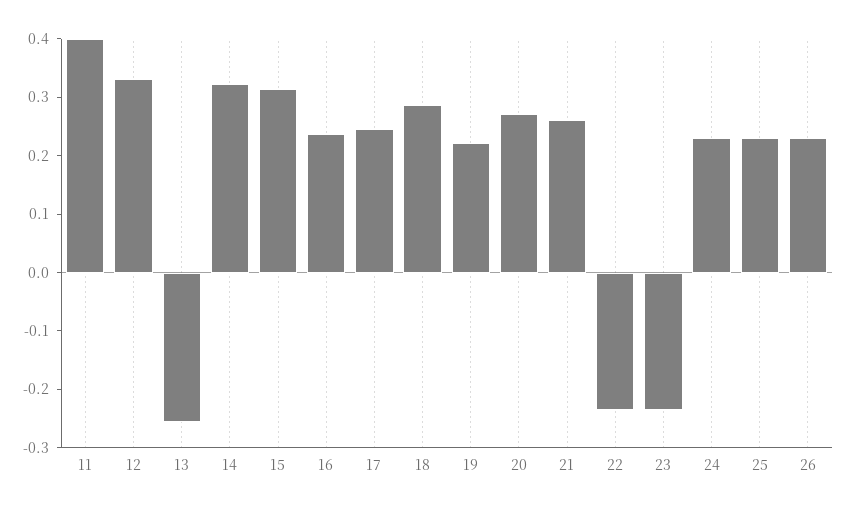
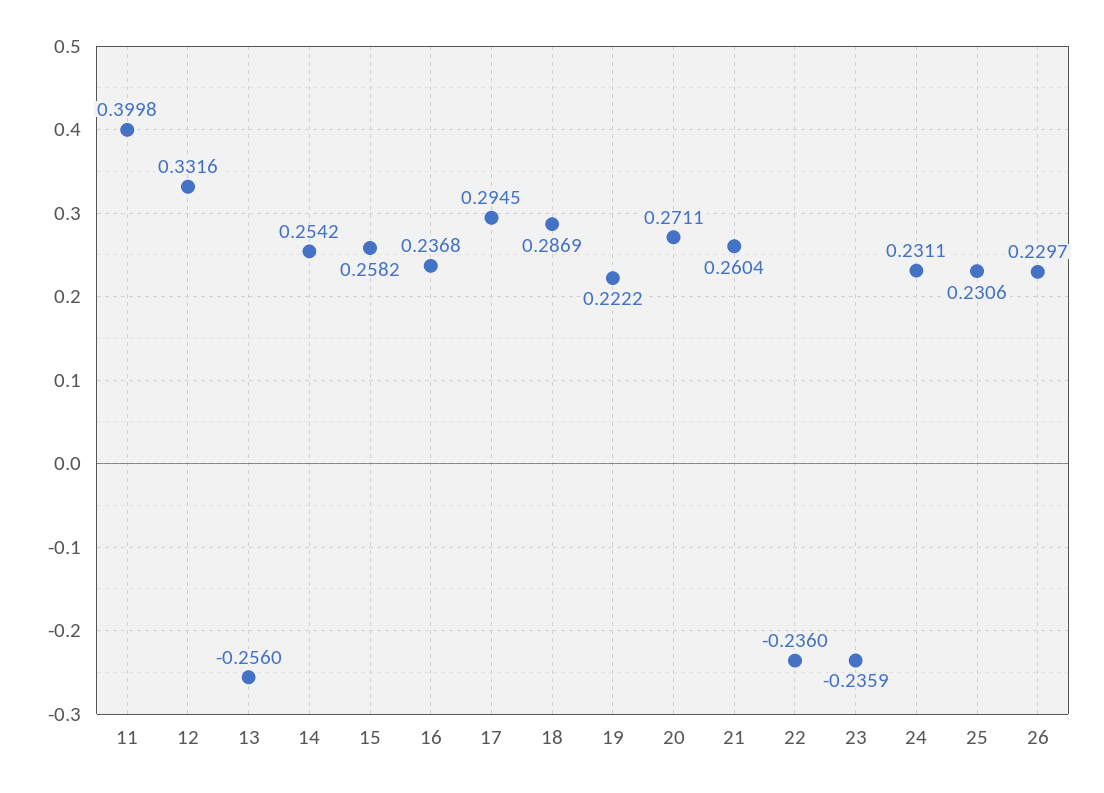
  {
    "11": 0.3998,
    "12": 0.3316,
    "13": -0.256,
-   "14": 0.32,
+   "14": 0.2542,
-   "15": 0.32,
+   "15": 0.2582,
    "16": 0.2368,
-   "17": 0.24,
+   "17": 0.2945,
    "18": 0.2869,
    "19": 0.2222,
    "20": 0.2711,
    "21": 0.2604,
    "22": -0.236,
    "23": -0.2359,
    "24": 0.2311,
    "25": 0.2306,
    "26": 0.2297
  }

